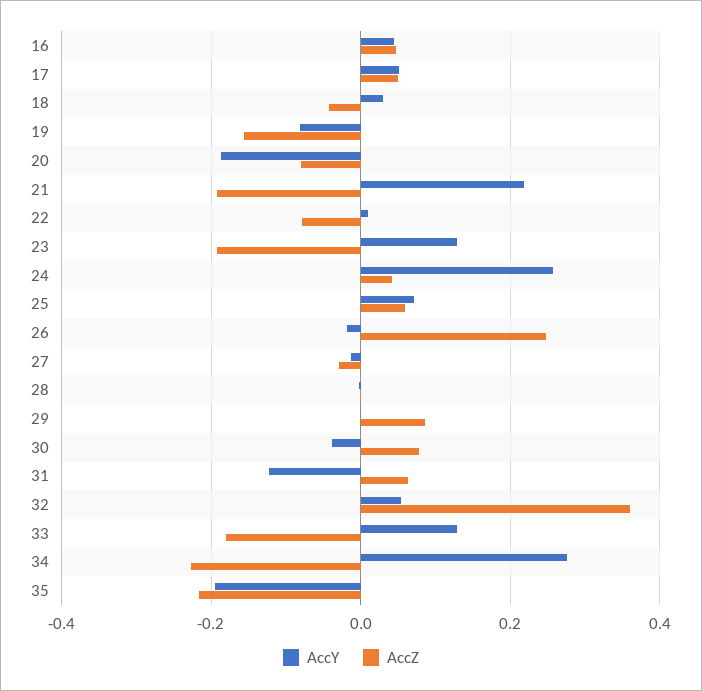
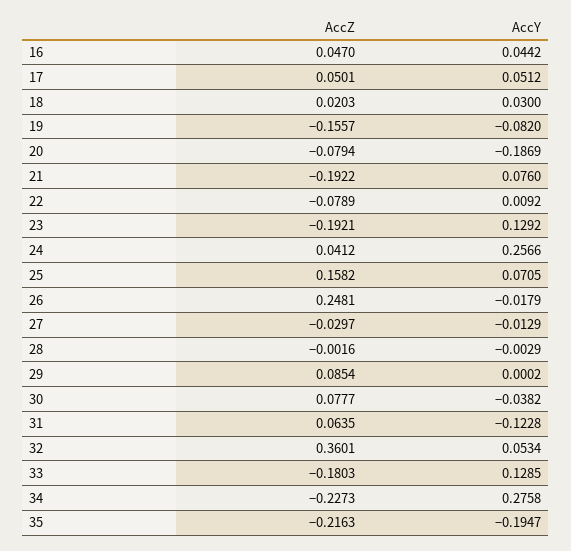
  {
    "AccY": {
      "16": 0.0442,
      "17": 0.0512,
      "18": 0.03,
      "19": -0.082,
      "20": -0.1869,
-     "21": 0.22,
+     "21": 0.076,
      "22": 0.0092,
      "23": 0.1292,
      "24": 0.2566,
      "25": 0.0705,
      "26": -0.0179,
      "27": -0.0129,
      "28": -0.0029,
      "29": 0.0002,
      "30": -0.0382,
      "31": -0.1228,
      "32": 0.0534,
      "33": 0.1285,
      "34": 0.2758,
      "35": -0.1947
    },
    "AccZ": {
      "16": 0.047,
      "17": 0.0501,
-     "18": -0.04,
+     "18": 0.0203,
      "19": -0.1557,
      "20": -0.0794,
      "21": -0.1922,
      "22": -0.0789,
      "23": -0.1921,
      "24": 0.0412,
-     "25": 0.06,
+     "25": 0.1582,
      "26": 0.2481,
      "27": -0.0297,
      "28": -0.0016,
      "29": 0.0854,
      "30": 0.0777,
      "31": 0.0635,
      "32": 0.3601,
      "33": -0.1803,
      "34": -0.2273,
      "35": -0.2163
    }
  }

